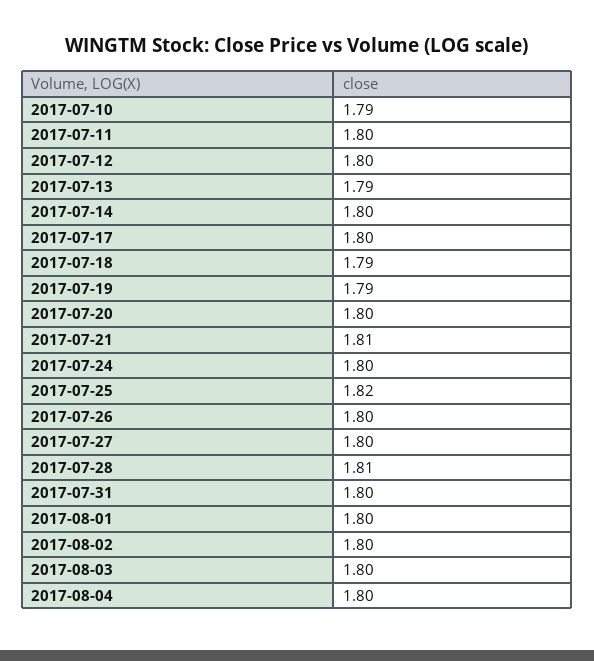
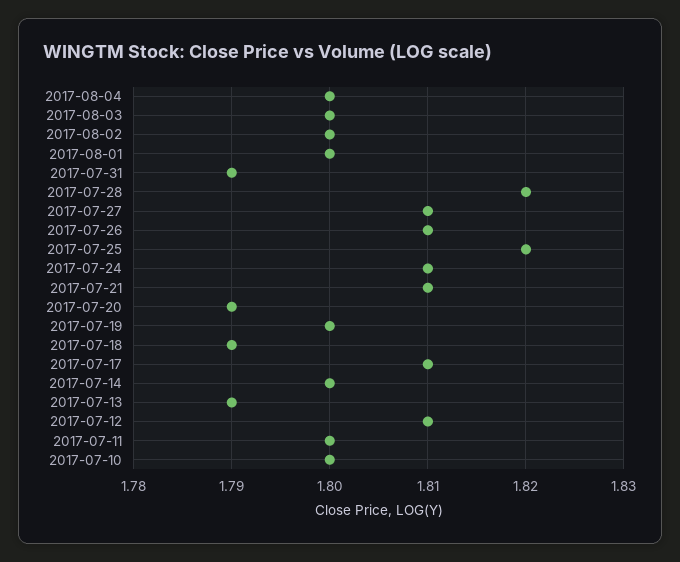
  {
-   "2017-07-10": 1.79,
+   "2017-07-10": 1.8,
    "2017-07-11": 1.8,
-   "2017-07-12": 1.8,
+   "2017-07-12": 1.81,
    "2017-07-13": 1.79,
    "2017-07-14": 1.8,
-   "2017-07-17": 1.8,
+   "2017-07-17": 1.81,
    "2017-07-18": 1.79,
-   "2017-07-19": 1.79,
+   "2017-07-19": 1.8,
-   "2017-07-20": 1.8,
+   "2017-07-20": 1.79,
    "2017-07-21": 1.81,
-   "2017-07-24": 1.8,
+   "2017-07-24": 1.81,
    "2017-07-25": 1.82,
-   "2017-07-26": 1.8,
+   "2017-07-26": 1.81,
-   "2017-07-27": 1.8,
+   "2017-07-27": 1.81,
-   "2017-07-28": 1.81,
+   "2017-07-28": 1.82,
-   "2017-07-31": 1.8,
+   "2017-07-31": 1.79,
    "2017-08-01": 1.8,
    "2017-08-02": 1.8,
    "2017-08-03": 1.8,
    "2017-08-04": 1.8
  }

